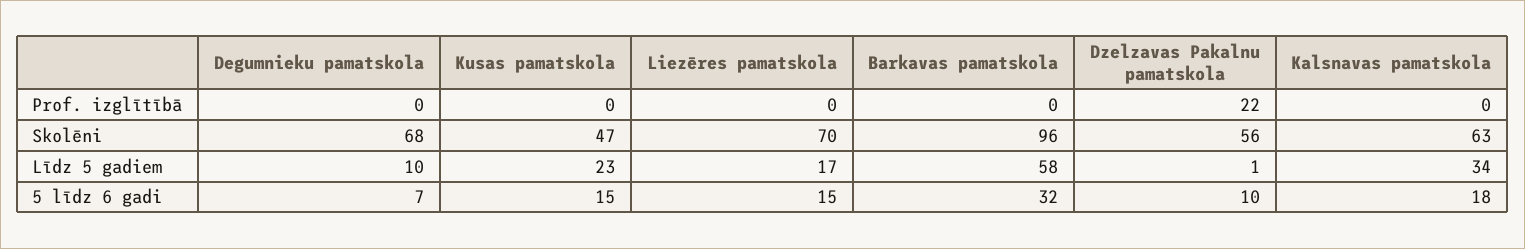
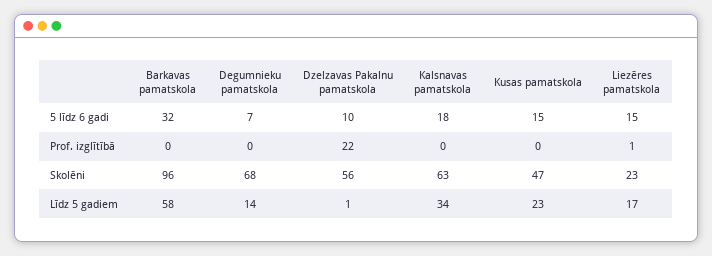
  {
    "Degumnieku pamatskola": {
      "Prof. izglītībā": 0,
      "Skolēni": 68,
-     "Līdz 5 gadiem": 10,
+     "Līdz 5 gadiem": 14,
      "5 līdz 6 gadi": 7
    },
    "Kusas pamatskola": {
      "Prof. izglītībā": 0,
      "Skolēni": 47,
      "Līdz 5 gadiem": 23,
      "5 līdz 6 gadi": 15
    },
    "Liezēres pamatskola": {
-     "Prof. izglītībā": 0,
+     "Prof. izglītībā": 1,
-     "Skolēni": 70,
+     "Skolēni": 23,
      "Līdz 5 gadiem": 17,
      "5 līdz 6 gadi": 15
    },
    "Barkavas pamatskola": {
      "Prof. izglītībā": 0,
      "Skolēni": 96,
      "Līdz 5 gadiem": 58,
      "5 līdz 6 gadi": 32
    },
    "Dzelzavas Pakalnu pamatskola": {
      "Prof. izglītībā": 22,
      "Skolēni": 56,
      "Līdz 5 gadiem": 1,
      "5 līdz 6 gadi": 10
    },
    "Kalsnavas pamatskola": {
      "Prof. izglītībā": 0,
      "Skolēni": 63,
      "Līdz 5 gadiem": 34,
      "5 līdz 6 gadi": 18
    }
  }

